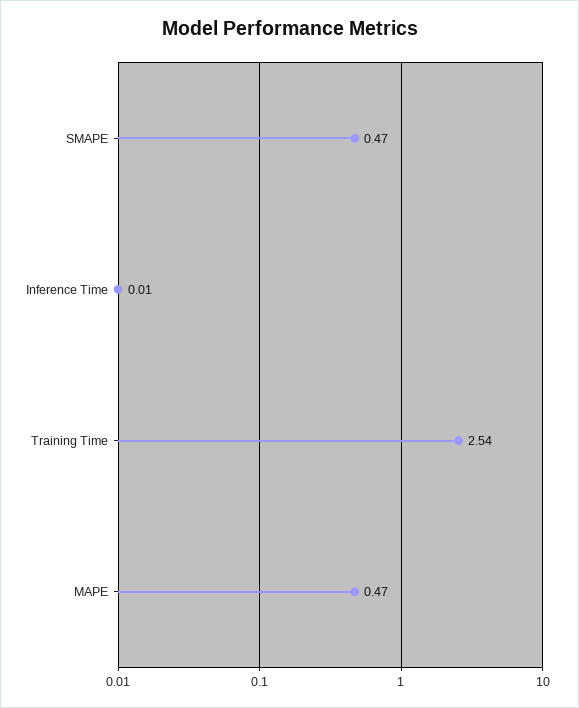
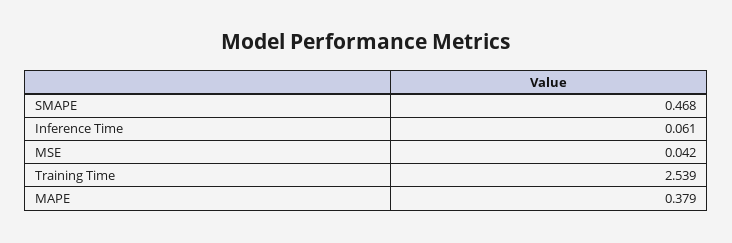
  {
    "SMAPE": 0.468,
-   "Inference Time": 0.01,
+   "Inference Time": 0.061,
    "Training Time": 2.539,
-   "MAPE": 0.47
+   "MAPE": 0.379,
+   "MSE": 0.042
  }

